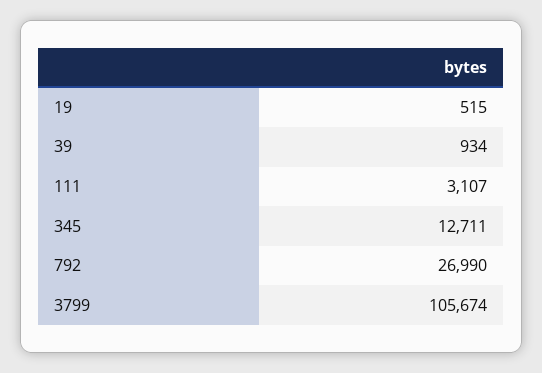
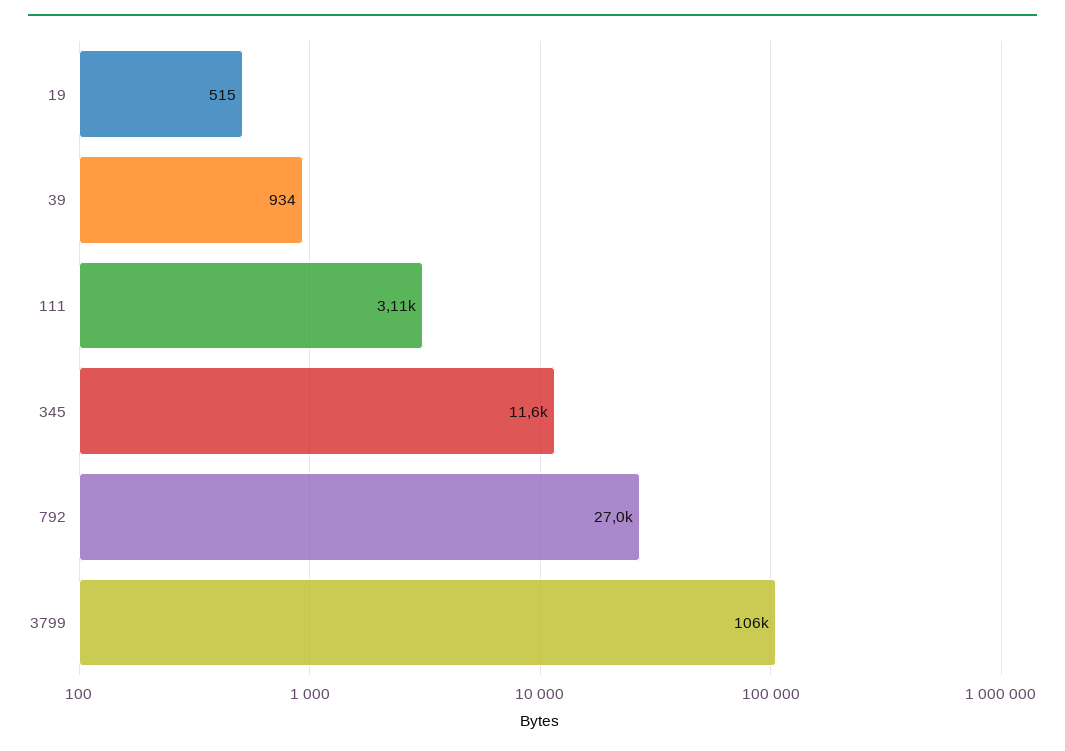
  {
    "19": 515,
    "39": 934,
    "111": 3107,
-   "345": 12711,
+   "345": 11600,
    "792": 26990,
    "3799": 105674
  }

